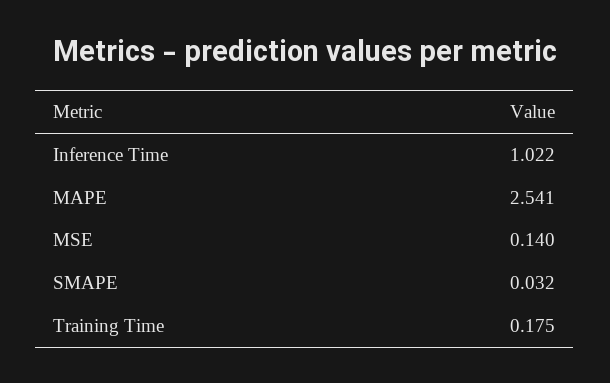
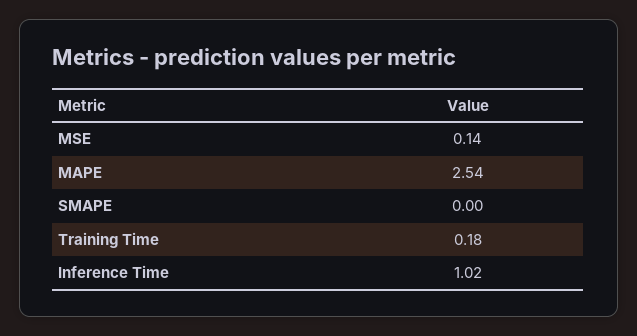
  {
    "Inference Time": 1.022,
    "MAPE": 2.541,
    "MSE": 0.14,
-   "SMAPE": 0.032,
+   "SMAPE": 0,
    "Training Time": 0.175
  }

